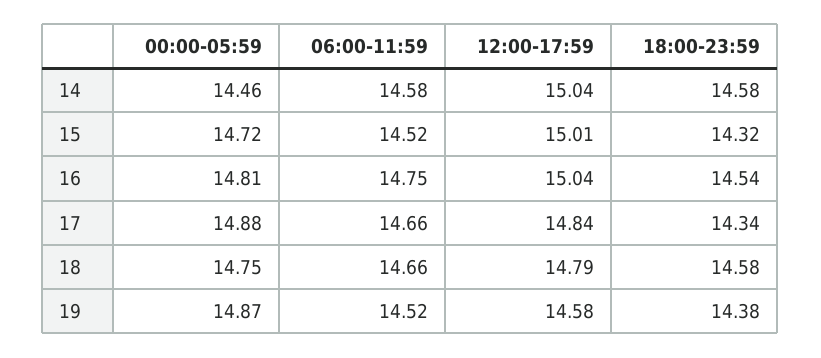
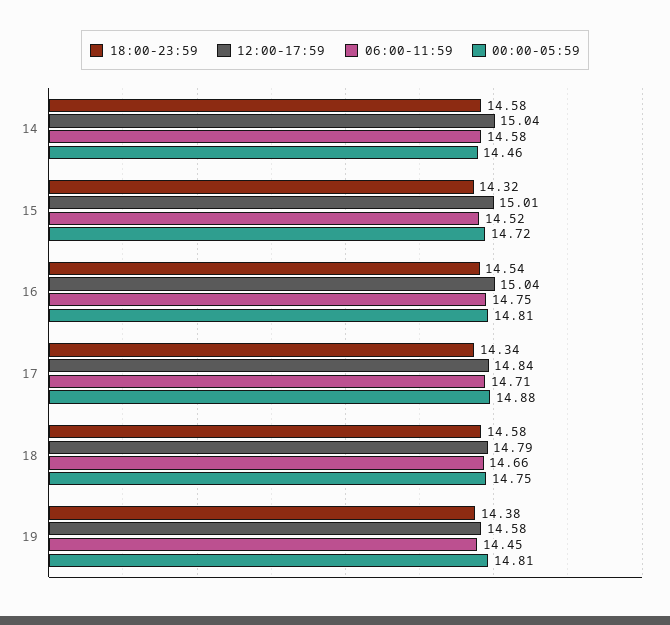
  {
    "00:00-05:59": {
      "14": 14.46,
      "15": 14.72,
      "16": 14.81,
      "17": 14.88,
      "18": 14.75,
-     "19": 14.87
+     "19": 14.81
    },
    "06:00-11:59": {
      "14": 14.58,
      "15": 14.52,
      "16": 14.75,
-     "17": 14.66,
+     "17": 14.71,
      "18": 14.66,
-     "19": 14.52
+     "19": 14.45
    },
    "12:00-17:59": {
      "14": 15.04,
      "15": 15.01,
      "16": 15.04,
      "17": 14.84,
      "18": 14.79,
      "19": 14.58
    },
    "18:00-23:59": {
      "14": 14.58,
      "15": 14.32,
      "16": 14.54,
      "17": 14.34,
      "18": 14.58,
      "19": 14.38
    }
  }

